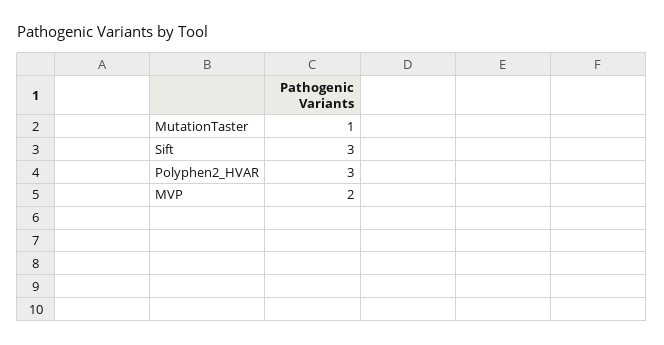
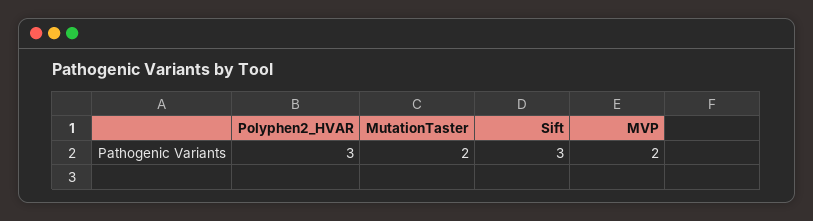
  {
-   "MutationTaster": 1,
+   "MutationTaster": 2,
    "Sift": 3,
    "Polyphen2_HVAR": 3,
    "MVP": 2
  }

